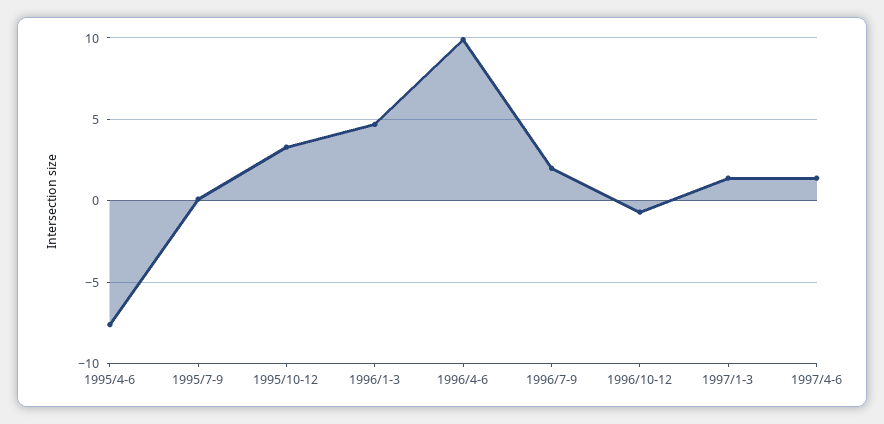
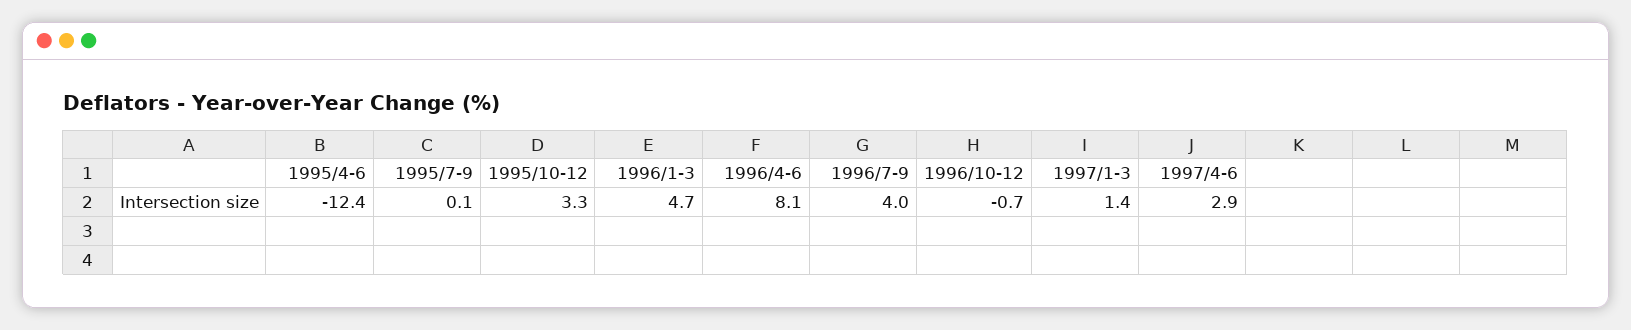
  {
-   "1995/4-6": -7.5,
+   "1995/4-6": -12.4,
    "1995/7-9": 0.1,
    "1995/10-12": 3.3,
    "1996/1-3": 4.7,
-   "1996/4-6": 10,
+   "1996/4-6": 8.1,
-   "1996/7-9": 2,
+   "1996/7-9": 4,
    "1996/10-12": -0.7,
    "1997/1-3": 1.4,
-   "1997/4-6": 1.5
+   "1997/4-6": 2.9
  }

